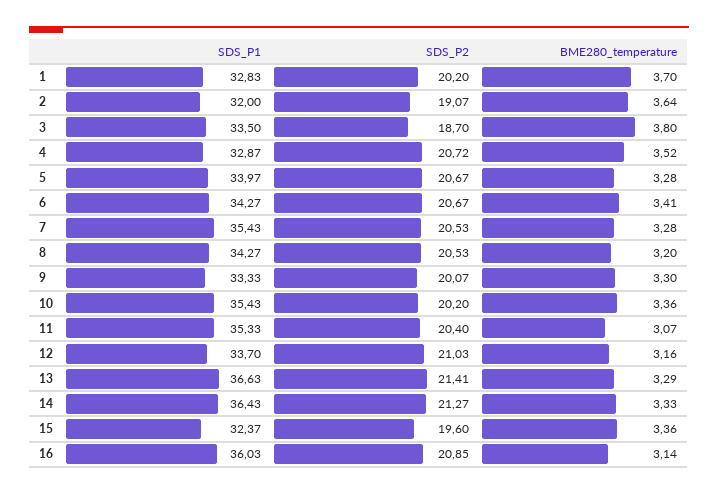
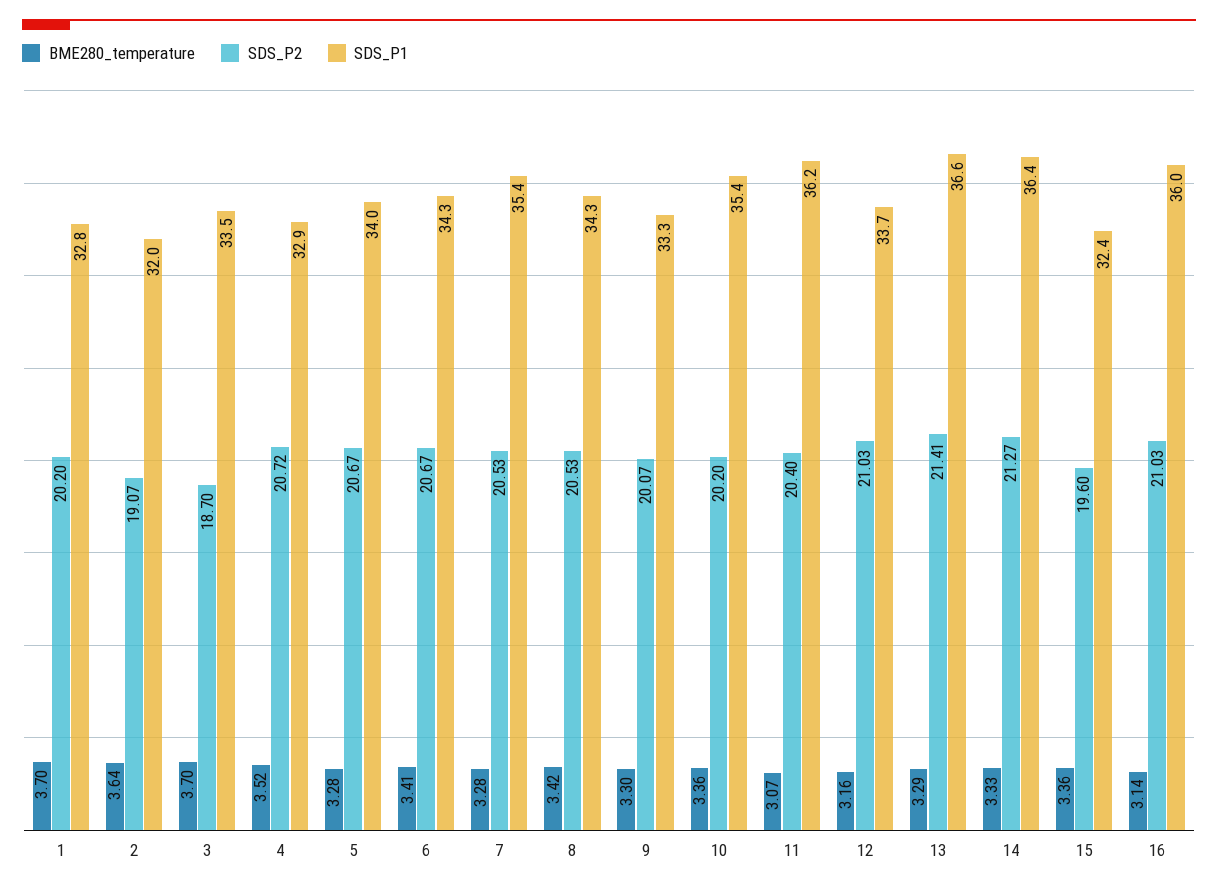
  {
    "SDS_P1": {
      "1": 32.83,
      "2": 32,
      "3": 33.5,
      "4": 32.87,
      "5": 33.97,
      "6": 34.27,
      "7": 35.43,
      "8": 34.27,
      "9": 33.33,
      "10": 35.43,
-     "11": 35.33,
+     "11": 36.2,
      "12": 33.7,
      "13": 36.63,
      "14": 36.43,
      "15": 32.37,
      "16": 36.03
    },
    "SDS_P2": {
      "1": 20.2,
      "2": 19.07,
      "3": 18.7,
      "4": 20.72,
      "5": 20.67,
      "6": 20.67,
      "7": 20.53,
      "8": 20.53,
      "9": 20.07,
      "10": 20.2,
      "11": 20.4,
      "12": 21.03,
      "13": 21.41,
      "14": 21.27,
      "15": 19.6,
-     "16": 20.85
+     "16": 21.03
    },
    "BME280_temperature": {
      "1": 3.7,
      "2": 3.64,
-     "3": 3.8,
+     "3": 3.7,
      "4": 3.52,
      "5": 3.28,
      "6": 3.41,
      "7": 3.28,
-     "8": 3.2,
+     "8": 3.42,
      "9": 3.3,
      "10": 3.36,
      "11": 3.07,
      "12": 3.16,
      "13": 3.29,
      "14": 3.33,
      "15": 3.36,
      "16": 3.14
    }
  }

